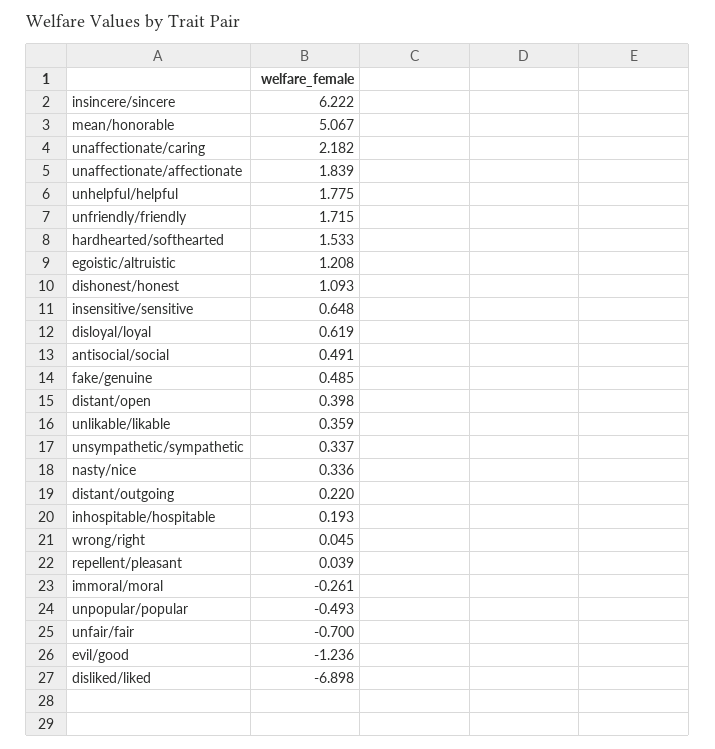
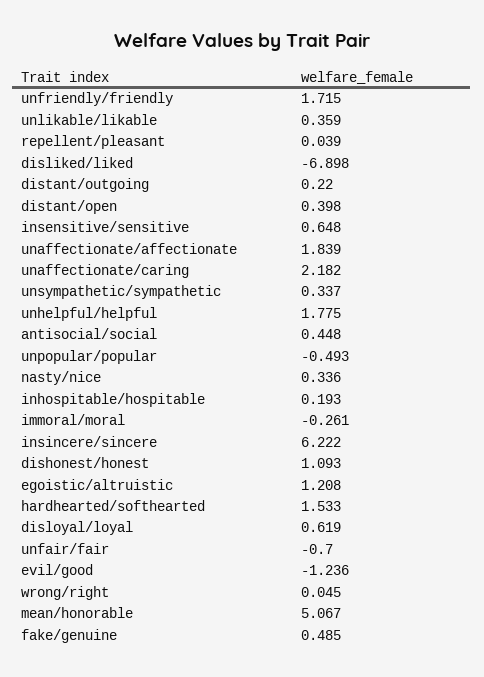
  {
    "insincere/sincere": 6.222,
    "mean/honorable": 5.067,
    "unaffectionate/caring": 2.182,
    "unaffectionate/affectionate": 1.839,
    "unhelpful/helpful": 1.775,
    "unfriendly/friendly": 1.715,
    "hardhearted/softhearted": 1.533,
    "egoistic/altruistic": 1.208,
    "dishonest/honest": 1.093,
    "insensitive/sensitive": 0.648,
    "disloyal/loyal": 0.619,
-   "antisocial/social": 0.491,
+   "antisocial/social": 0.448,
    "fake/genuine": 0.485,
    "distant/open": 0.398,
    "unlikable/likable": 0.359,
    "unsympathetic/sympathetic": 0.337,
    "nasty/nice": 0.336,
    "distant/outgoing": 0.22,
    "inhospitable/hospitable": 0.193,
    "wrong/right": 0.045,
    "repellent/pleasant": 0.039,
    "immoral/moral": -0.261,
    "unpopular/popular": -0.493,
    "unfair/fair": -0.7,
    "evil/good": -1.236,
    "disliked/liked": -6.898
  }

